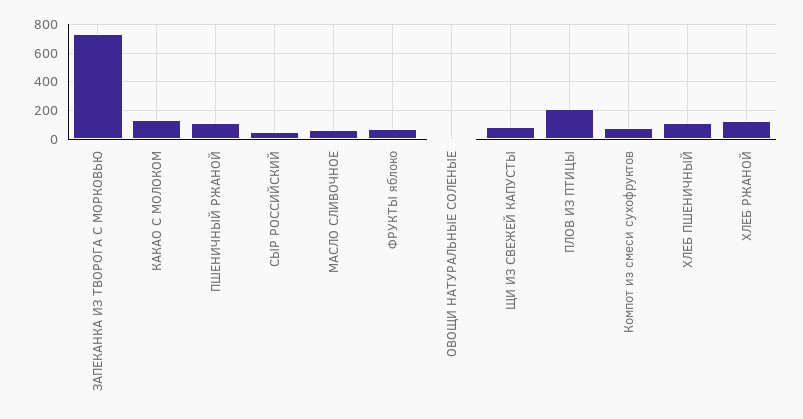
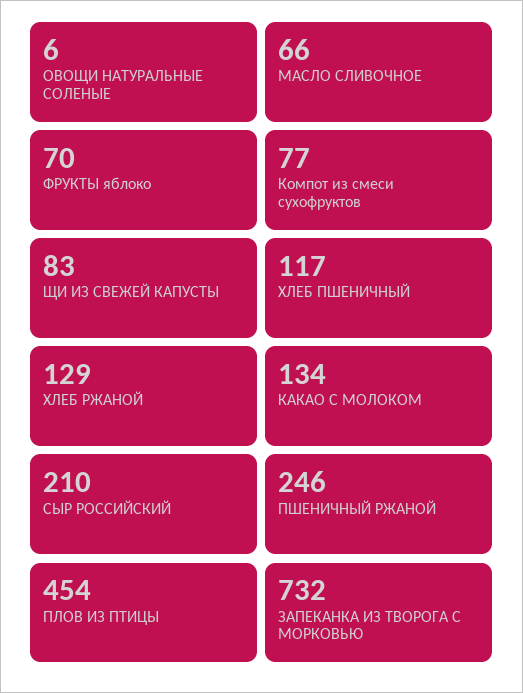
  {
    "ЗАПЕКАНКА ИЗ ТВОРОГА С МОРКОВЬЮ": 732,
    "КАКАО С МОЛОКОМ": 134,
-   "ПШЕНИЧНЫЙ РЖАНОЙ": 100,
+   "ПШЕНИЧНЫЙ РЖАНОЙ": 246,
-   "СЫР РОССИЙСКИЙ": 50,
+   "СЫР РОССИЙСКИЙ": 210,
    "МАСЛО СЛИВОЧНОЕ": 66,
    "ФРУКТЫ яблоко": 70,
    "ОВОЩИ НАТУРАЛЬНЫЕ СОЛЕНЫЕ": 6,
    "ЩИ ИЗ СВЕЖЕЙ КАПУСТЫ": 83,
-   "ПЛОВ ИЗ ПТИЦЫ": 200,
+   "ПЛОВ ИЗ ПТИЦЫ": 454,
    "Компот из смеси сухофруктов": 77,
    "ХЛЕБ ПШЕНИЧНЫЙ": 117,
    "ХЛЕБ РЖАНОЙ": 129
  }

